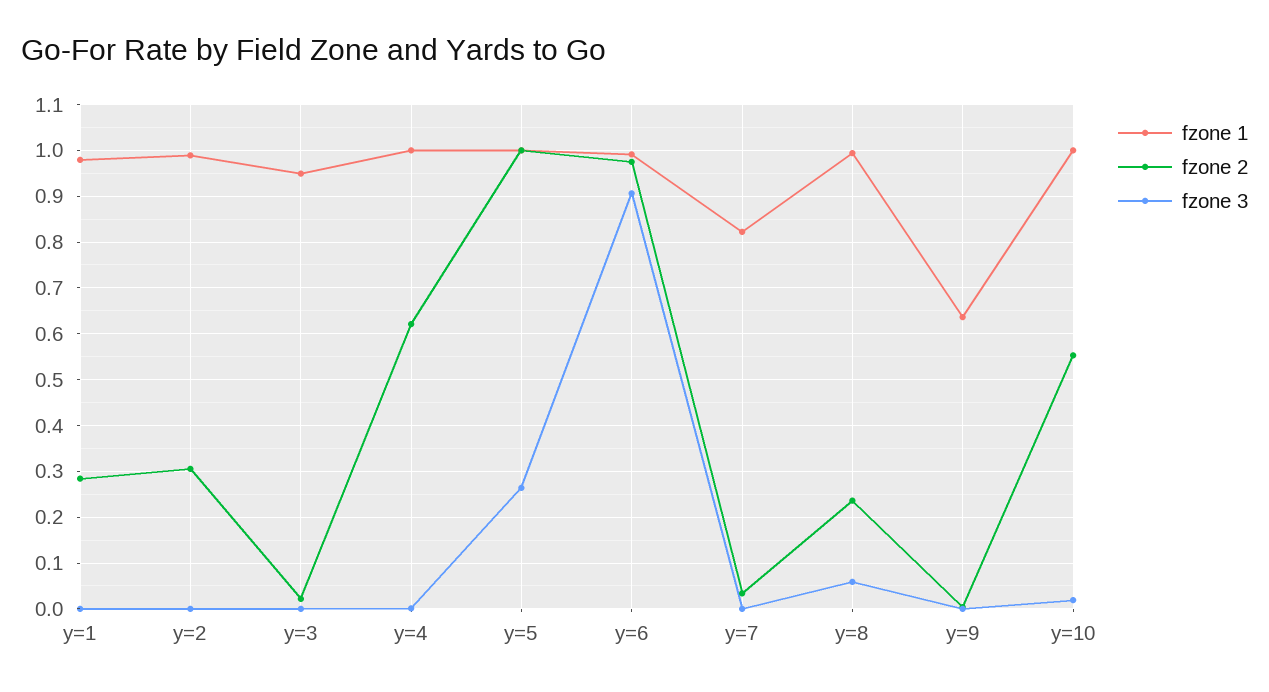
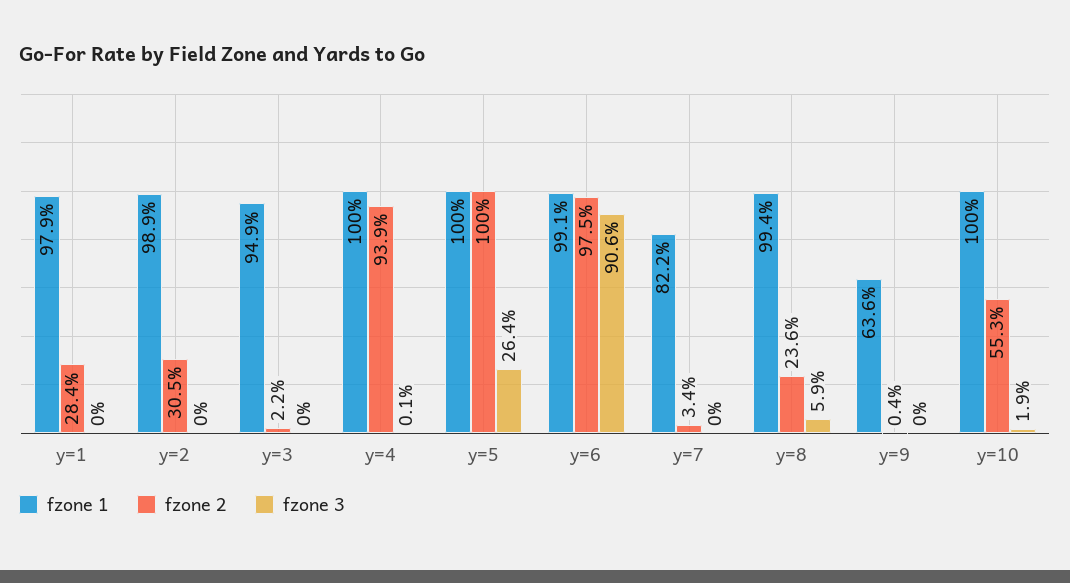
  {
    "fzone 1": {
      "y=1": 0.979,
      "y=2": 0.989,
      "y=3": 0.949,
      "y=4": 1,
      "y=5": 1,
      "y=6": 0.991,
      "y=7": 0.822,
      "y=8": 0.994,
      "y=9": 0.636,
      "y=10": 1
    },
    "fzone 2": {
      "y=1": 0.284,
      "y=2": 0.305,
      "y=3": 0.022,
-     "y=4": 0.62,
+     "y=4": 0.939,
      "y=5": 1,
      "y=6": 0.975,
      "y=7": 0.034,
      "y=8": 0.236,
      "y=9": 0.004,
      "y=10": 0.553
    },
    "fzone 3": {
      "y=1": 0,
      "y=2": 0,
      "y=3": 0,
      "y=4": 0.001,
      "y=5": 0.264,
      "y=6": 0.906,
      "y=7": 0,
      "y=8": 0.059,
      "y=9": 0,
      "y=10": 0.019
    }
  }

